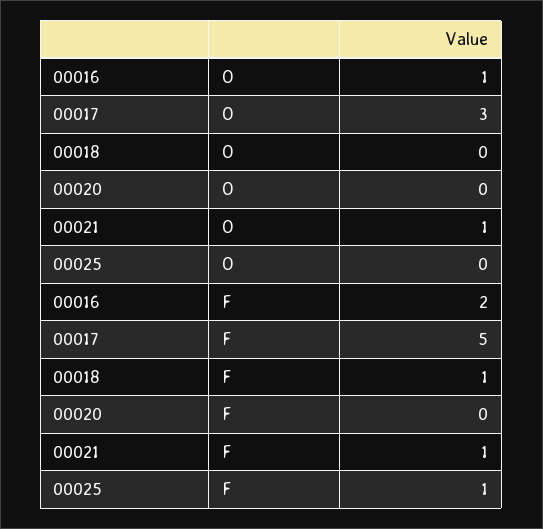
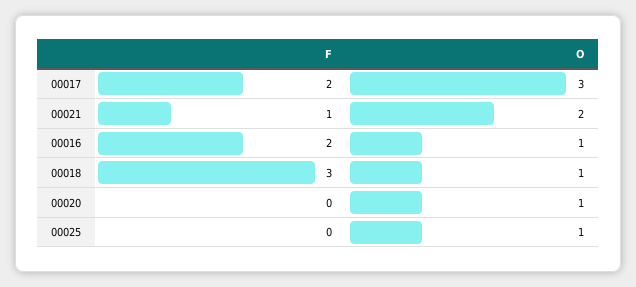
  {
    "00016": {
      "O": 1,
      "F": 2
    },
    "00017": {
      "O": 3,
-     "F": 5
+     "F": 2
    },
    "00018": {
-     "O": 0,
+     "O": 1,
-     "F": 1
+     "F": 3
    },
    "00020": {
-     "O": 0,
+     "O": 1,
      "F": 0
    },
    "00021": {
-     "O": 1,
+     "O": 2,
      "F": 1
    },
    "00025": {
-     "O": 0,
+     "O": 1,
-     "F": 1
+     "F": 0
    }
  }

